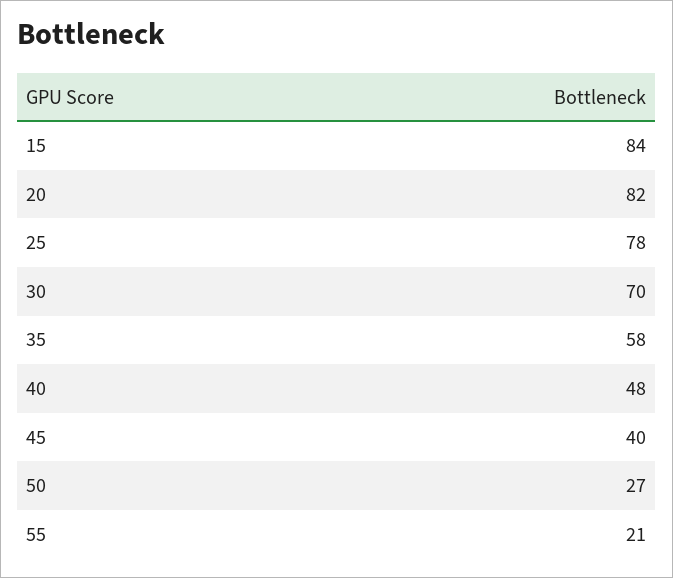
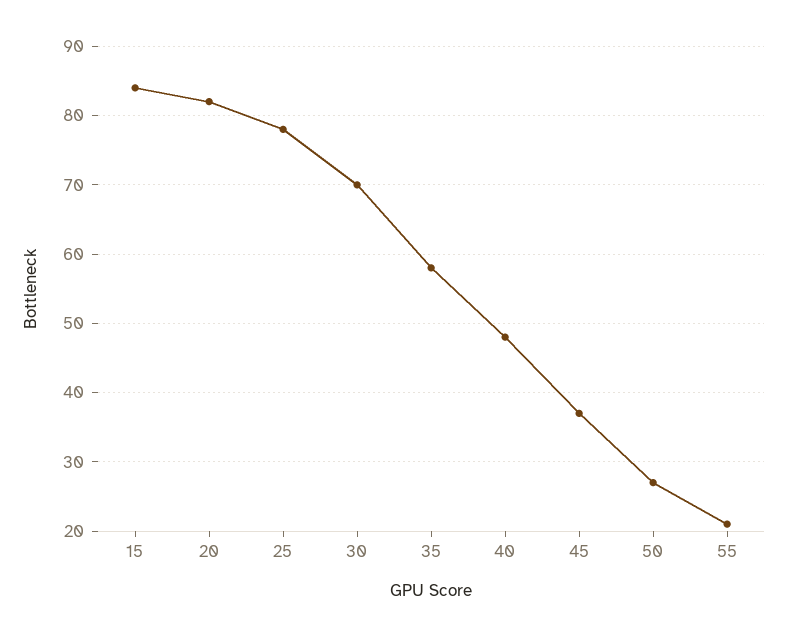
  {
    "15": 84,
    "20": 82,
    "25": 78,
    "30": 70,
    "35": 58,
    "40": 48,
-   "45": 40,
+   "45": 37,
    "50": 27,
    "55": 21
  }

